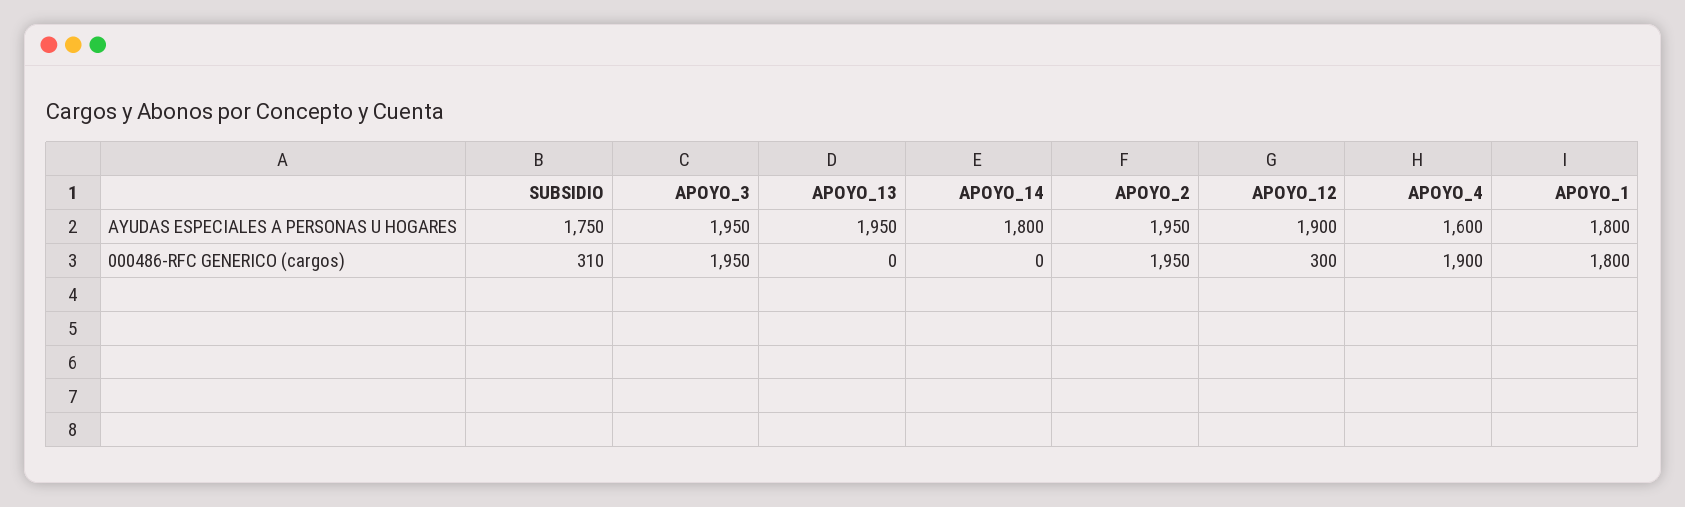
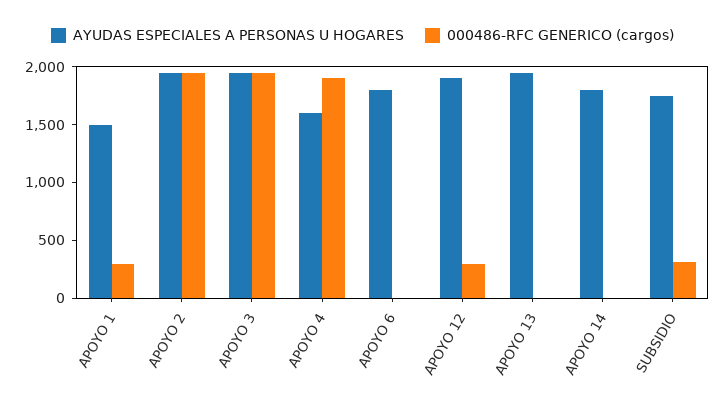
  {
    "AYUDAS ESPECIALES A PERSONAS U HOGARES": {
      "SUBSIDIO": 1750,
      "APOYO_3": 1950,
      "APOYO_13": 1950,
      "APOYO_14": 1800,
      "APOYO_2": 1950,
      "APOYO_12": 1900,
      "APOYO_4": 1600,
-     "APOYO_1": 1800
+     "APOYO_1": 1500,
+     "APOYO 6": 1800
    },
    "000486-RFC GENERICO (cargos)": {
      "SUBSIDIO": 310,
      "APOYO_3": 1950,
      "APOYO_13": 0,
      "APOYO_14": 0,
      "APOYO_2": 1950,
      "APOYO_12": 300,
      "APOYO_4": 1900,
-     "APOYO_1": 1800
+     "APOYO_1": 300,
+     "APOYO 6": 0
    }
  }

